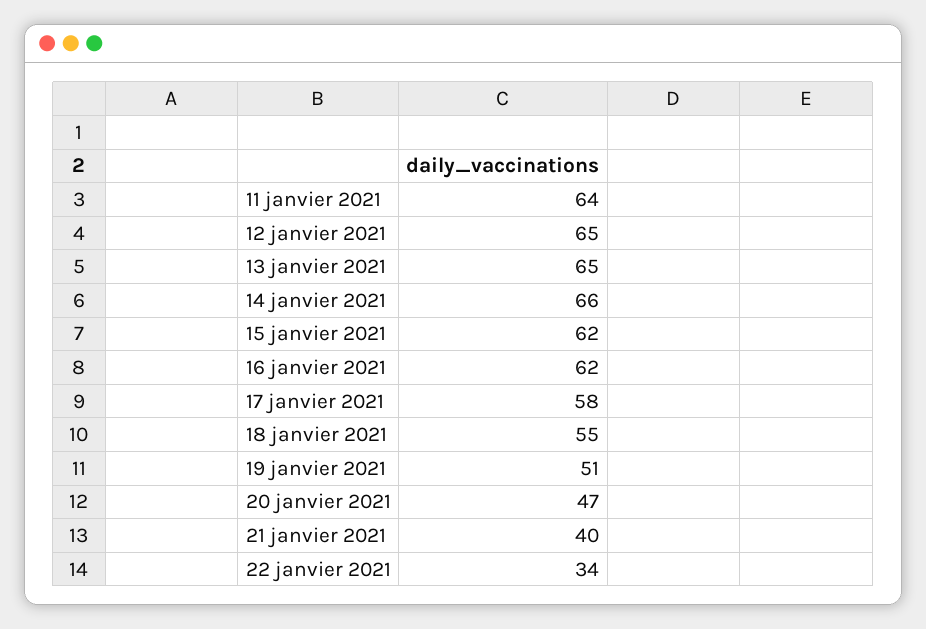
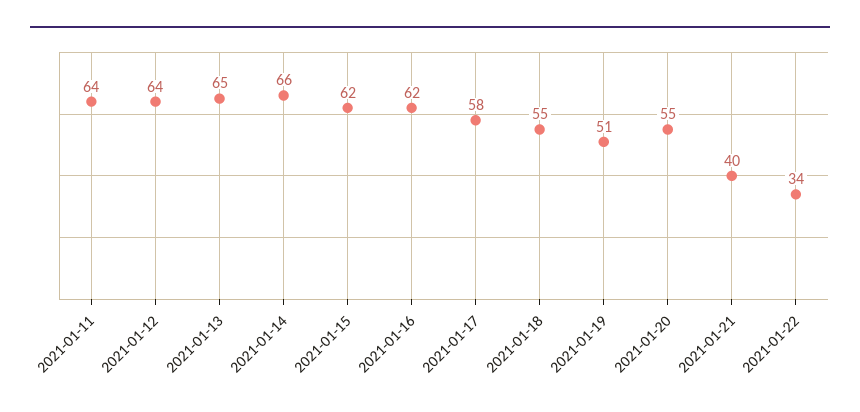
  {
    "11 janvier 2021": 64,
-   "12 janvier 2021": 65,
+   "12 janvier 2021": 64,
    "13 janvier 2021": 65,
    "14 janvier 2021": 66,
    "15 janvier 2021": 62,
    "16 janvier 2021": 62,
    "17 janvier 2021": 58,
    "18 janvier 2021": 55,
    "19 janvier 2021": 51,
-   "20 janvier 2021": 47,
+   "20 janvier 2021": 55,
    "21 janvier 2021": 40,
    "22 janvier 2021": 34
  }

